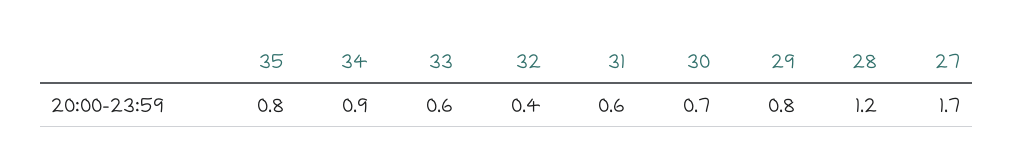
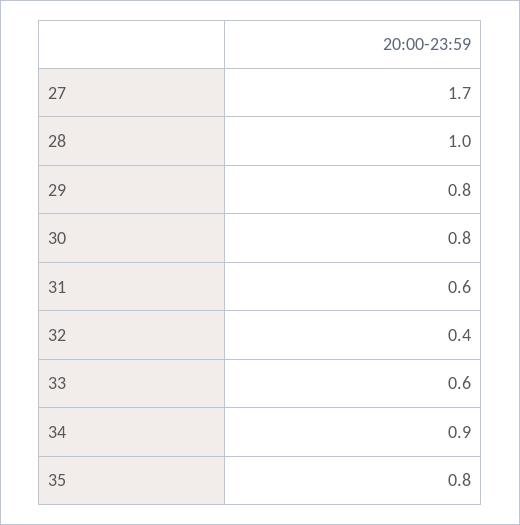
  {
    "35": 0.8,
    "34": 0.9,
    "33": 0.6,
    "32": 0.4,
    "31": 0.6,
-   "30": 0.7,
+   "30": 0.8,
    "29": 0.8,
-   "28": 1.2,
+   "28": 1,
    "27": 1.7
  }

